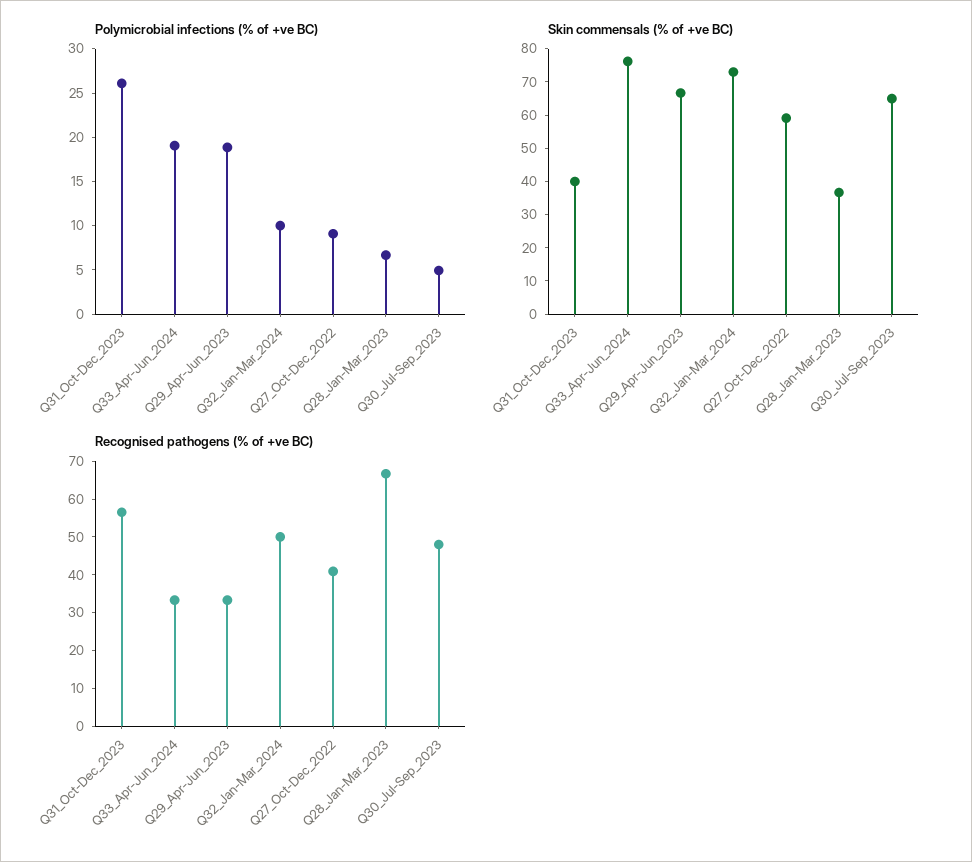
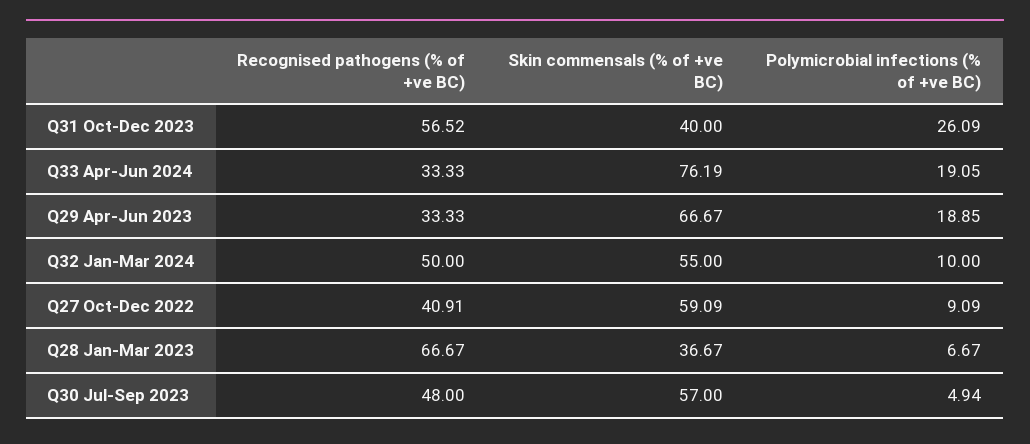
  {
    "Polymicrobial infections (% of +ve BC)": {
      "Q31_Oct-Dec_2023": 26.09,
      "Q33_Apr-Jun_2024": 19.05,
      "Q29_Apr-Jun_2023": 18.85,
      "Q32_Jan-Mar_2024": 10,
      "Q27_Oct-Dec_2022": 9.09,
      "Q28_Jan-Mar_2023": 6.67,
      "Q30_Jul-Sep_2023": 4.94
    },
    "Skin commensals (% of +ve BC)": {
      "Q31_Oct-Dec_2023": 40,
      "Q33_Apr-Jun_2024": 76.19,
      "Q29_Apr-Jun_2023": 66.67,
-     "Q32_Jan-Mar_2024": 72.5,
+     "Q32_Jan-Mar_2024": 55,
      "Q27_Oct-Dec_2022": 59.09,
      "Q28_Jan-Mar_2023": 36.67,
-     "Q30_Jul-Sep_2023": 65
+     "Q30_Jul-Sep_2023": 57
    },
    "Recognised pathogens (% of +ve BC)": {
      "Q31_Oct-Dec_2023": 56.52,
      "Q33_Apr-Jun_2024": 33.33,
      "Q29_Apr-Jun_2023": 33.33,
      "Q32_Jan-Mar_2024": 50,
      "Q27_Oct-Dec_2022": 40.91,
      "Q28_Jan-Mar_2023": 66.67,
      "Q30_Jul-Sep_2023": 48
    }
  }

